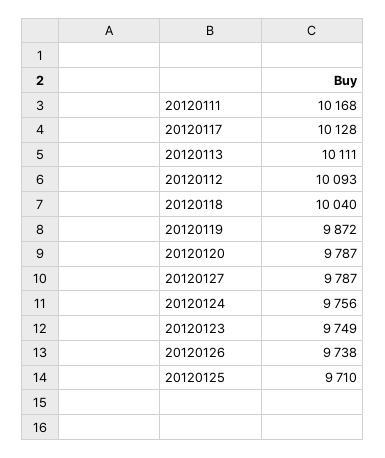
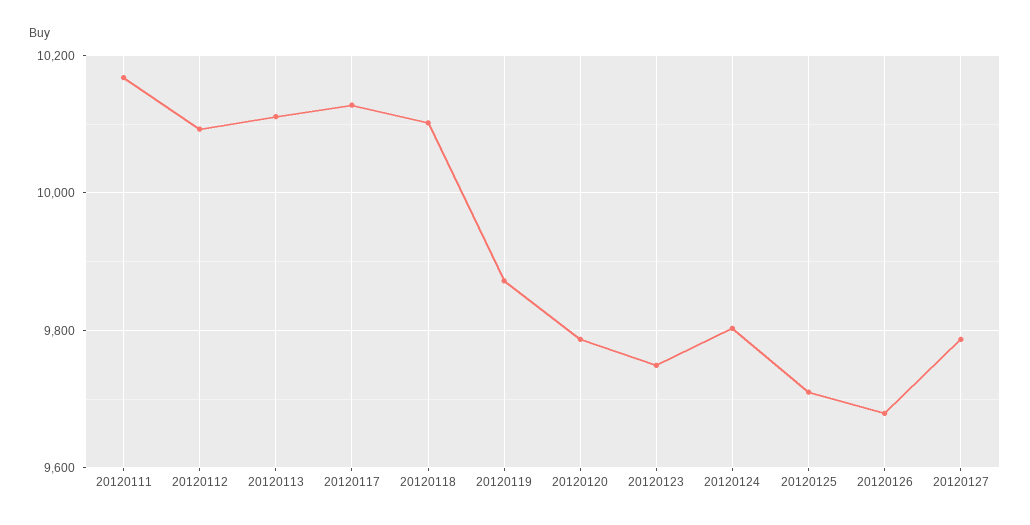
  {
    "20120111": 10168,
    "20120117": 10128,
    "20120113": 10111,
    "20120112": 10093,
-   "20120118": 10040,
+   "20120118": 10100,
    "20120119": 9872,
    "20120120": 9787,
    "20120127": 9787,
-   "20120124": 9756,
+   "20120124": 9800,
    "20120123": 9749,
-   "20120126": 9738,
+   "20120126": 9680,
    "20120125": 9710
  }

